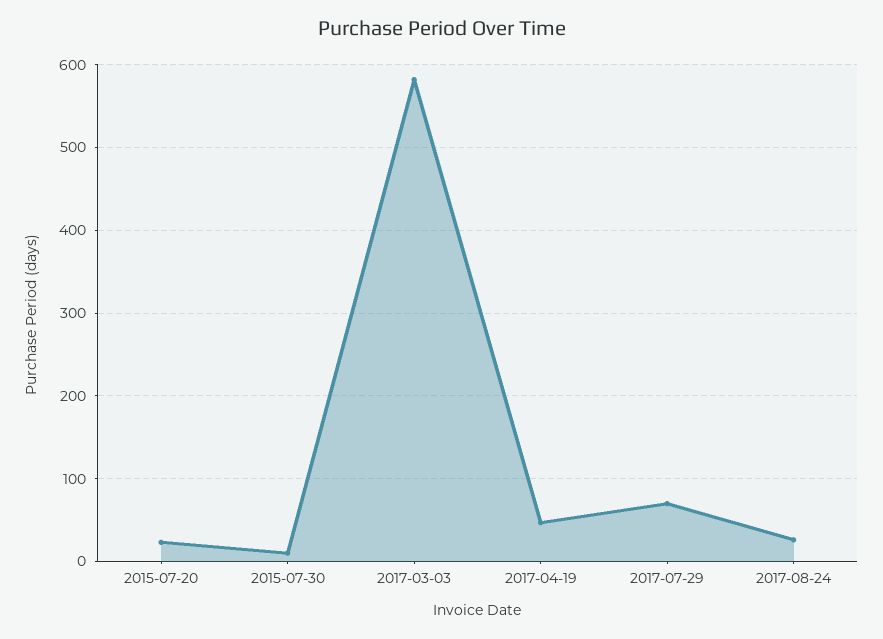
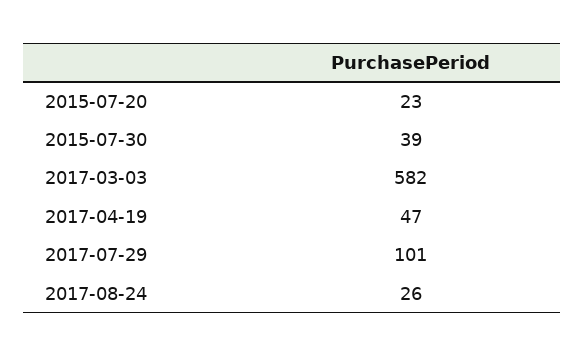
  {
    "2015-07-20": 23,
-   "2015-07-30": 10,
+   "2015-07-30": 39,
    "2017-03-03": 582,
    "2017-04-19": 47,
-   "2017-07-29": 70,
+   "2017-07-29": 101,
    "2017-08-24": 26
  }

